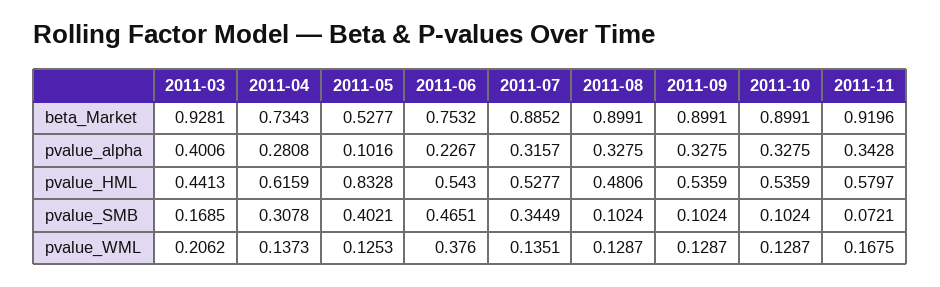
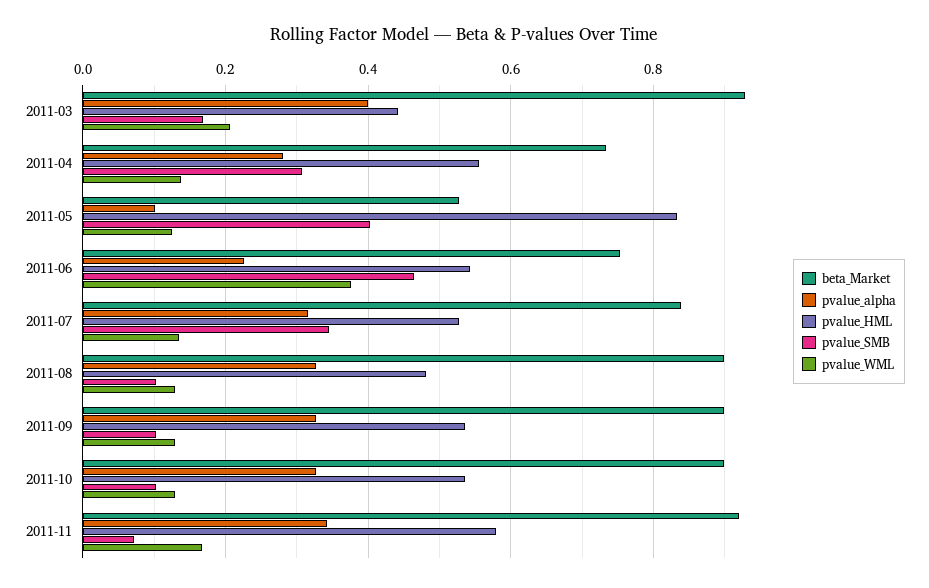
  {
    "beta_Market": {
      "2011-03": 0.9281,
      "2011-04": 0.7343,
      "2011-05": 0.5277,
      "2011-06": 0.7532,
-     "2011-07": 0.8852,
+     "2011-07": 0.84,
      "2011-08": 0.8991,
      "2011-09": 0.8991,
      "2011-10": 0.8991,
      "2011-11": 0.9196
    },
    "pvalue_alpha": {
      "2011-03": 0.4006,
      "2011-04": 0.2808,
      "2011-05": 0.1016,
      "2011-06": 0.2267,
      "2011-07": 0.3157,
      "2011-08": 0.3275,
      "2011-09": 0.3275,
      "2011-10": 0.3275,
      "2011-11": 0.3428
    },
    "pvalue_HML": {
      "2011-03": 0.4413,
-     "2011-04": 0.6159,
+     "2011-04": 0.56,
      "2011-05": 0.8328,
      "2011-06": 0.543,
      "2011-07": 0.5277,
      "2011-08": 0.4806,
      "2011-09": 0.5359,
      "2011-10": 0.5359,
      "2011-11": 0.5797
    },
    "pvalue_SMB": {
      "2011-03": 0.1685,
      "2011-04": 0.3078,
      "2011-05": 0.4021,
      "2011-06": 0.4651,
      "2011-07": 0.3449,
      "2011-08": 0.1024,
      "2011-09": 0.1024,
      "2011-10": 0.1024,
      "2011-11": 0.0721
    },
    "pvalue_WML": {
      "2011-03": 0.2062,
      "2011-04": 0.1373,
      "2011-05": 0.1253,
      "2011-06": 0.376,
      "2011-07": 0.1351,
      "2011-08": 0.1287,
      "2011-09": 0.1287,
      "2011-10": 0.1287,
      "2011-11": 0.1675
    }
  }

